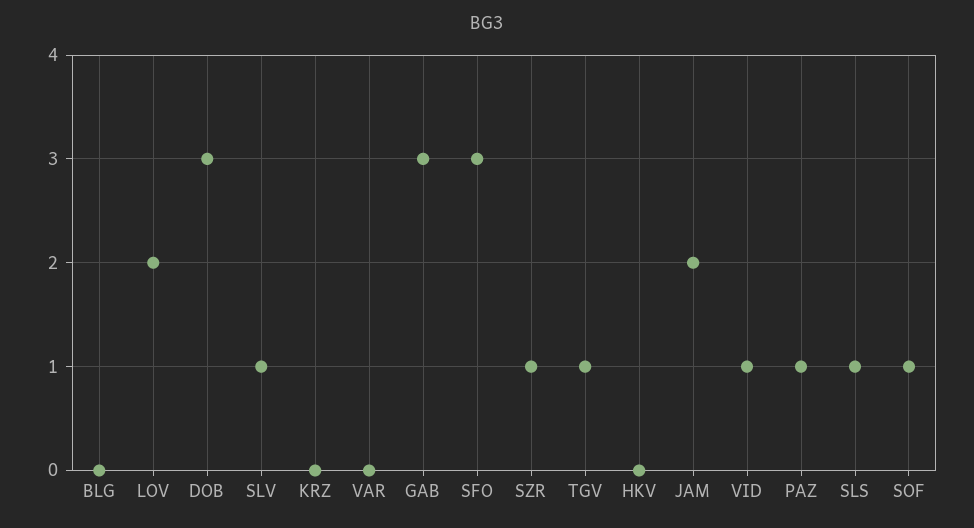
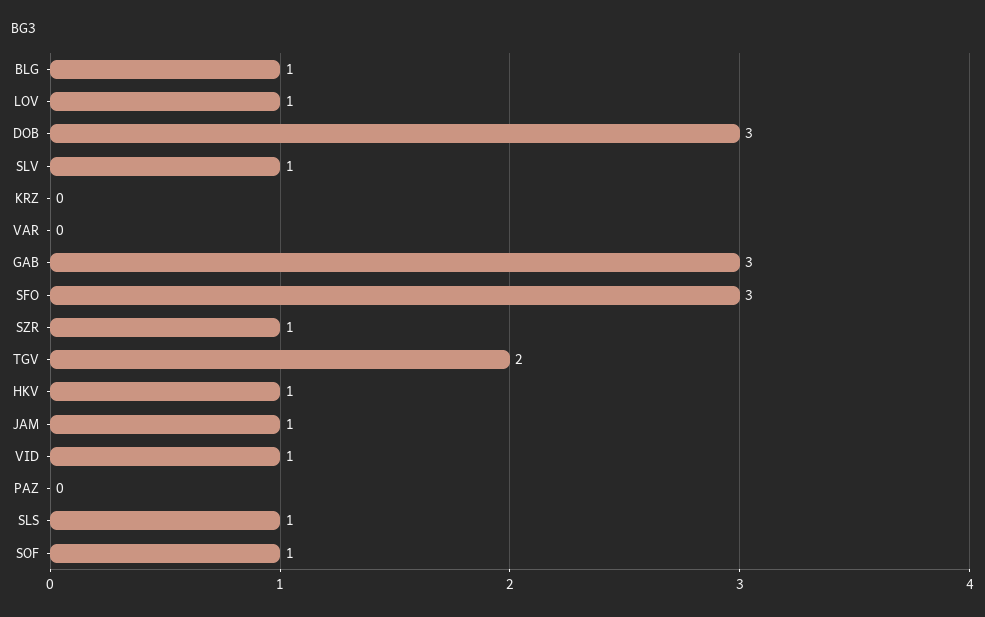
  {
-   "BLG": 0,
+   "BLG": 1,
-   "LOV": 2,
+   "LOV": 1,
    "DOB": 3,
    "SLV": 1,
    "KRZ": 0,
    "VAR": 0,
    "GAB": 3,
    "SFO": 3,
    "SZR": 1,
-   "TGV": 1,
+   "TGV": 2,
-   "HKV": 0,
+   "HKV": 1,
-   "JAM": 2,
+   "JAM": 1,
    "VID": 1,
-   "PAZ": 1,
+   "PAZ": 0,
    "SLS": 1,
    "SOF": 1
  }

